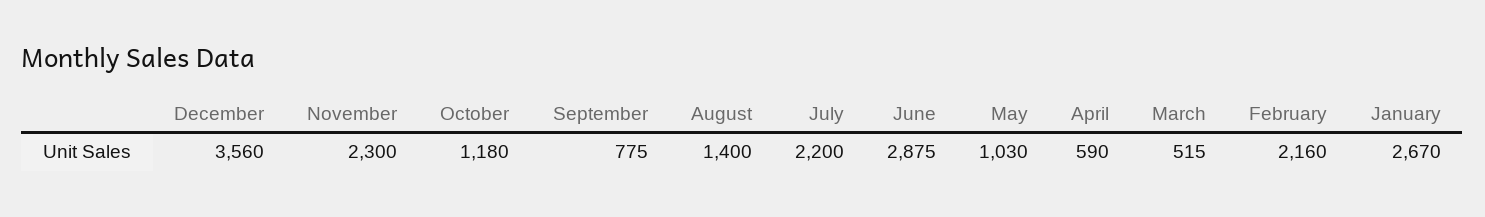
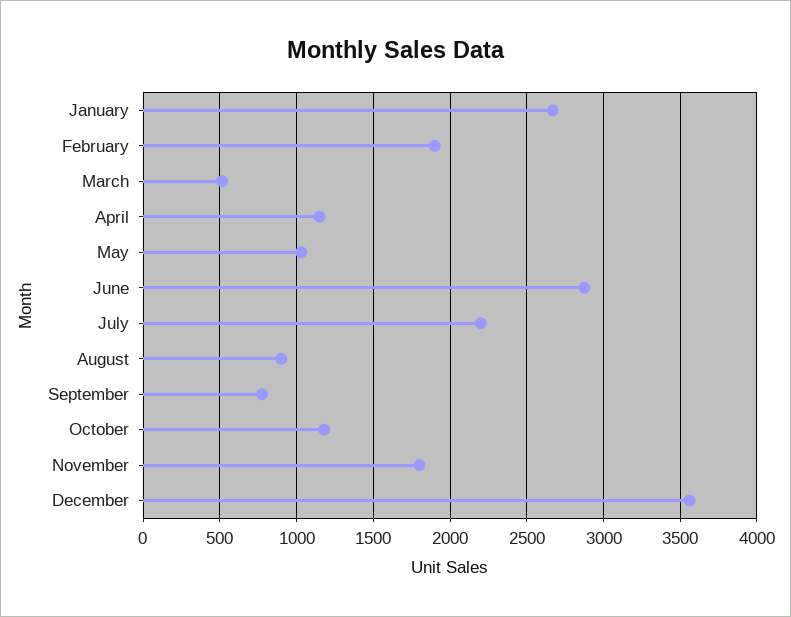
  {
    "December": 3560,
-   "November": 2300,
+   "November": 1800,
    "October": 1180,
    "September": 775,
-   "August": 1400,
+   "August": 900,
    "July": 2200,
    "June": 2875,
    "May": 1030,
-   "April": 590,
+   "April": 1150,
    "March": 515,
-   "February": 2160,
+   "February": 1900,
    "January": 2670
  }

